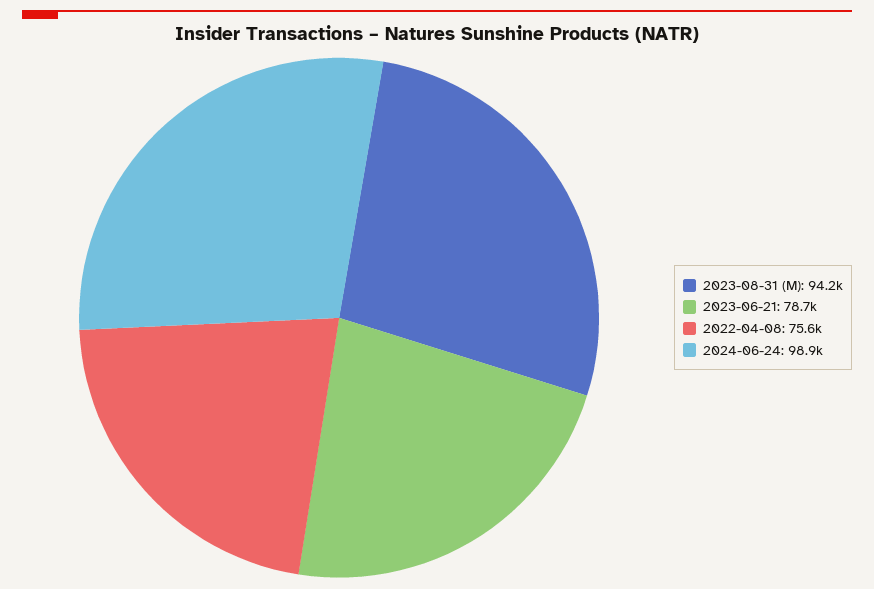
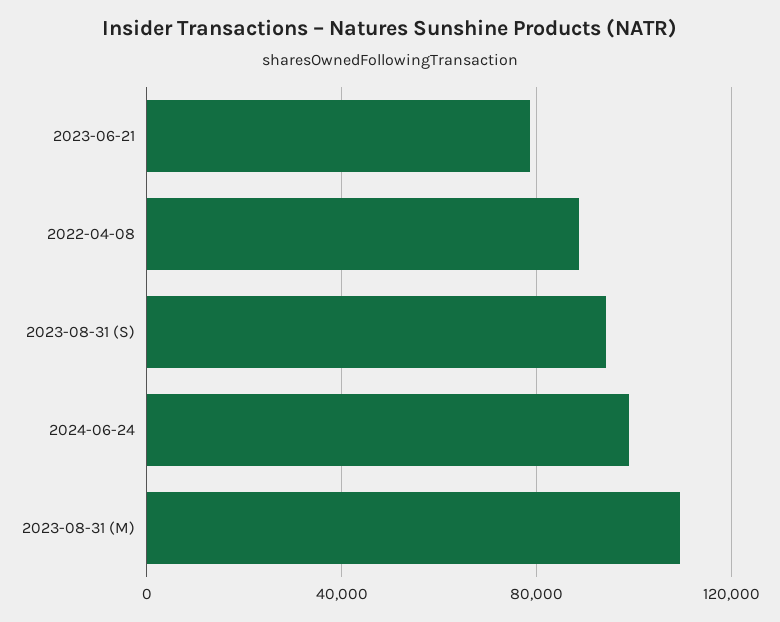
  {
-   "2023-08-31 (M)": 94200,
+   "2023-08-31 (M)": 110000,
    "2023-06-21": 78700,
-   "2022-04-08": 75600,
+   "2022-04-08": 90000,
-   "2024-06-24": 98900
+   "2024-06-24": 98900,
+   "2023-08-31 (S)": 95000
  }

